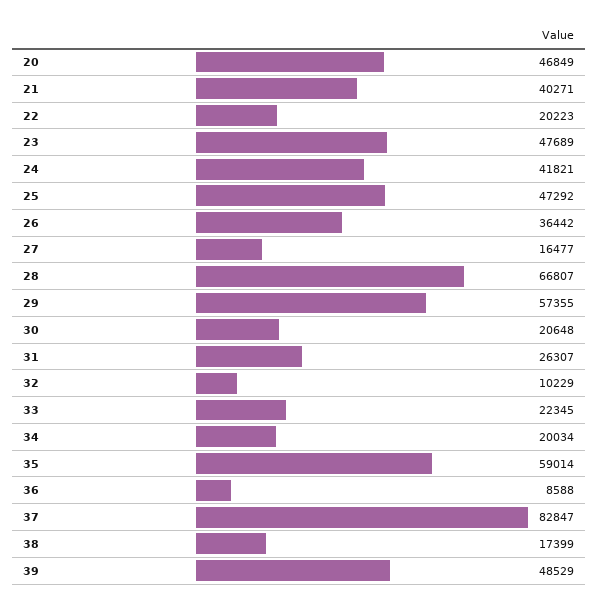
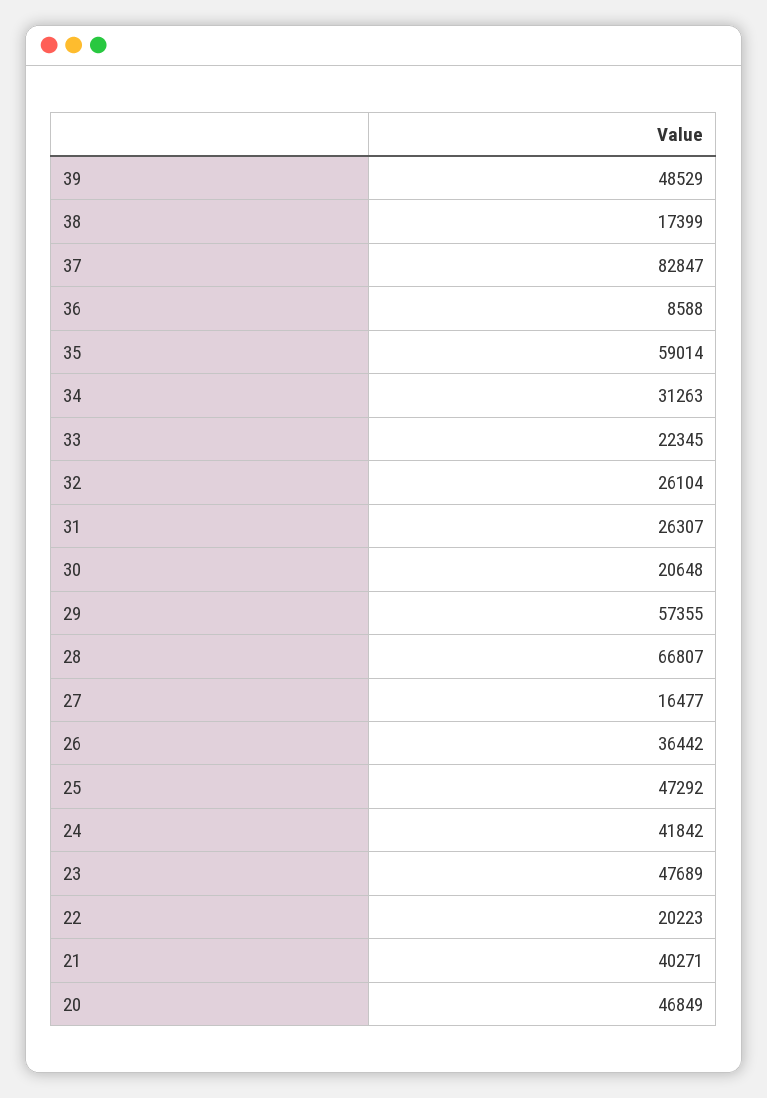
  {
    "20": 46849,
    "21": 40271,
    "22": 20223,
    "23": 47689,
-   "24": 41821,
+   "24": 41842,
    "25": 47292,
    "26": 36442,
    "27": 16477,
    "28": 66807,
    "29": 57355,
    "30": 20648,
    "31": 26307,
-   "32": 10229,
+   "32": 26104,
    "33": 22345,
-   "34": 20034,
+   "34": 31263,
    "35": 59014,
    "36": 8588,
    "37": 82847,
    "38": 17399,
    "39": 48529
  }

